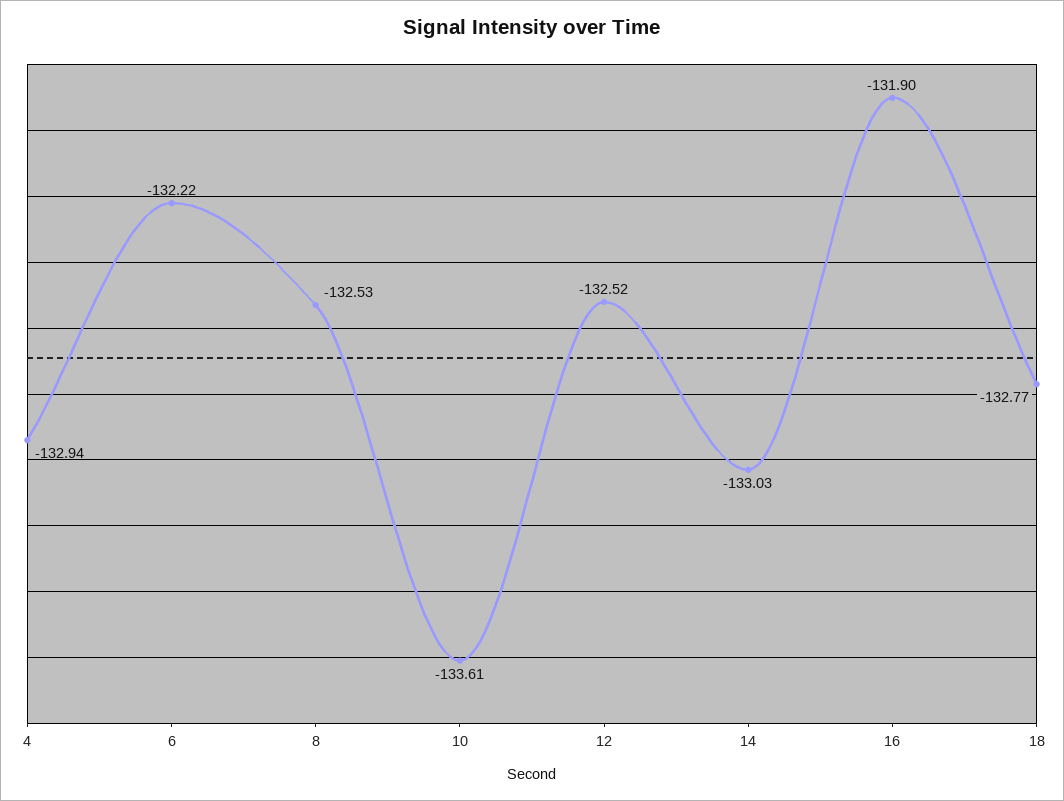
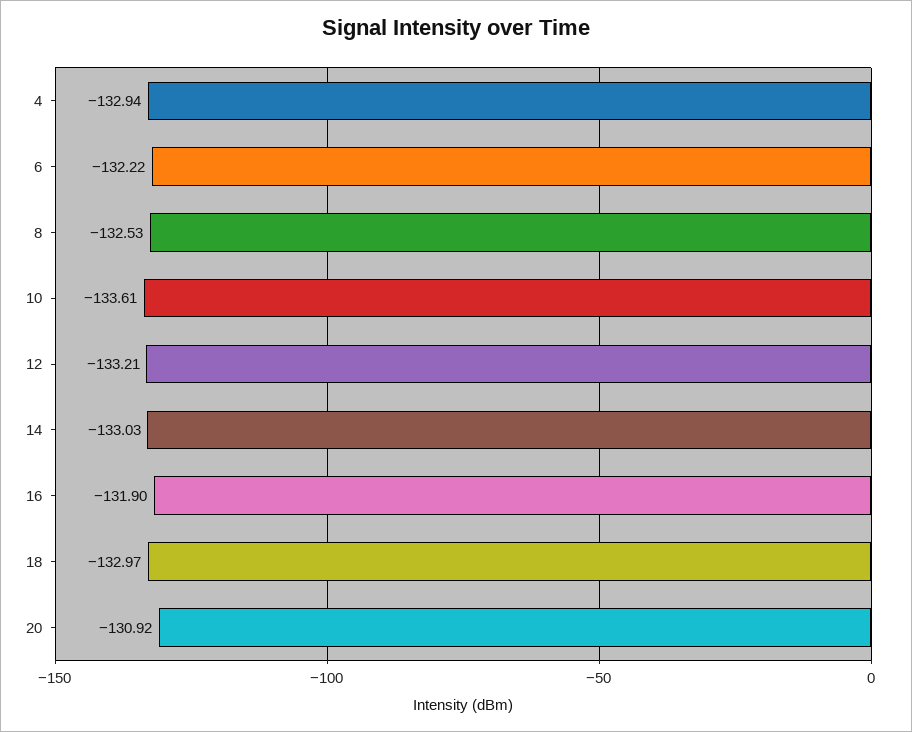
  {
    "4": -132.94,
    "6": -132.22,
    "8": -132.53,
    "10": -133.61,
-   "12": -132.52,
+   "12": -133.21,
    "14": -133.03,
    "16": -131.9,
-   "18": -132.77
+   "18": -132.97,
+   "20": -130.92
  }

